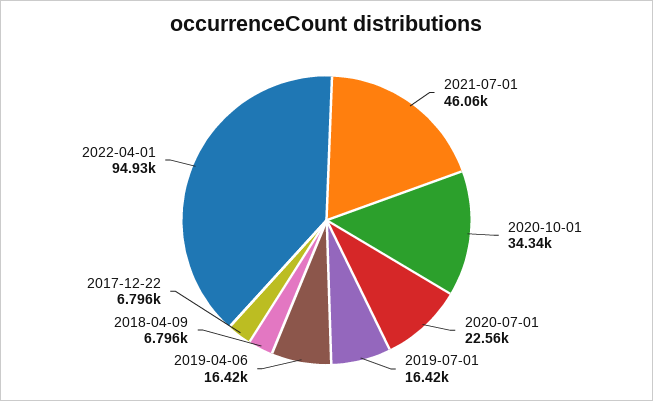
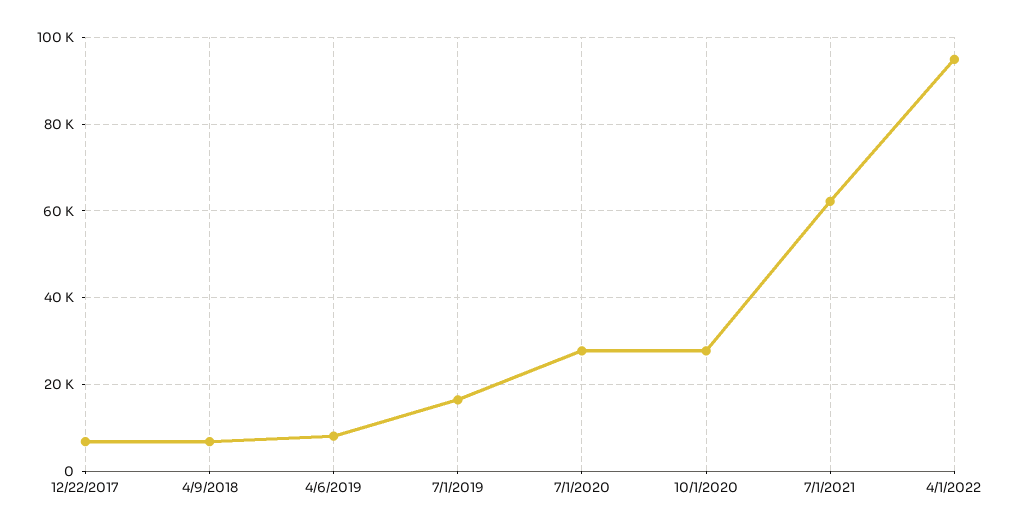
  {
-   "2021-07-01": 46060,
+   "2021-07-01": 62000,
-   "2020-10-01": 34340,
+   "2020-10-01": 28000,
-   "2020-07-01": 22560,
+   "2020-07-01": 28000,
    "2019-07-01": 16420,
-   "2019-04-06": 16420,
+   "2019-04-06": 8000,
    "2018-04-09": 6796,
    "2017-12-22": 6796,
    "2022-04-01": 94930
  }

